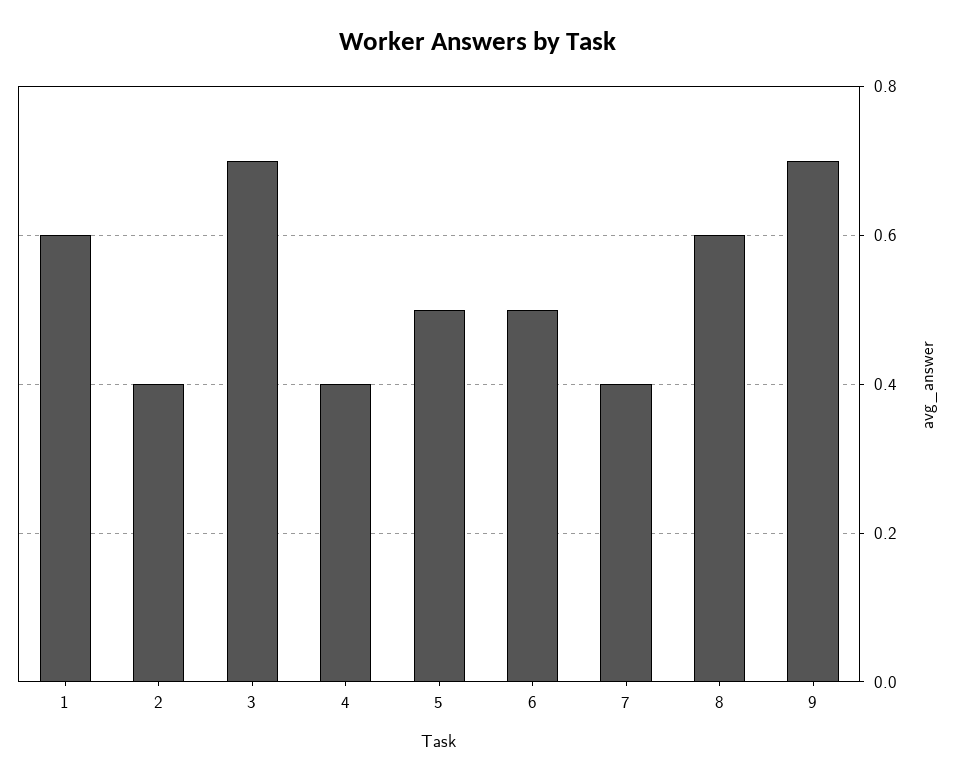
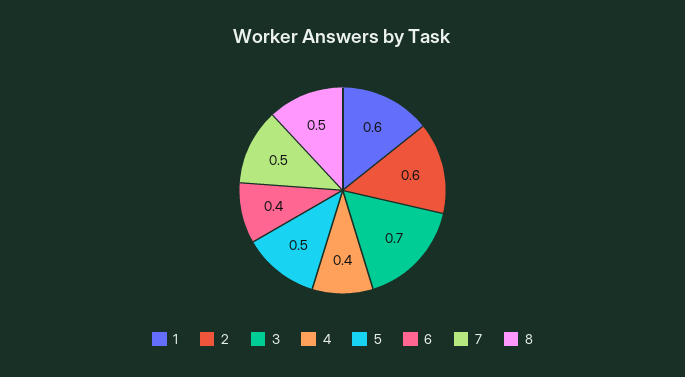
  {
    "1": 0.6,
-   "2": 0.4,
+   "2": 0.6,
    "3": 0.7,
    "4": 0.4,
    "5": 0.5,
-   "6": 0.5,
+   "6": 0.4,
-   "7": 0.4,
+   "7": 0.5,
-   "8": 0.6,
+   "8": 0.5
-   "9": 0.7
  }

